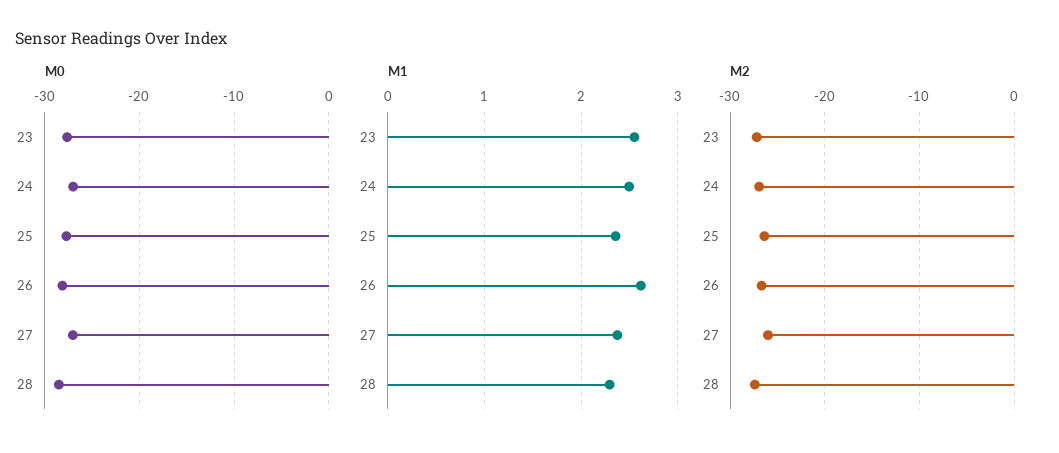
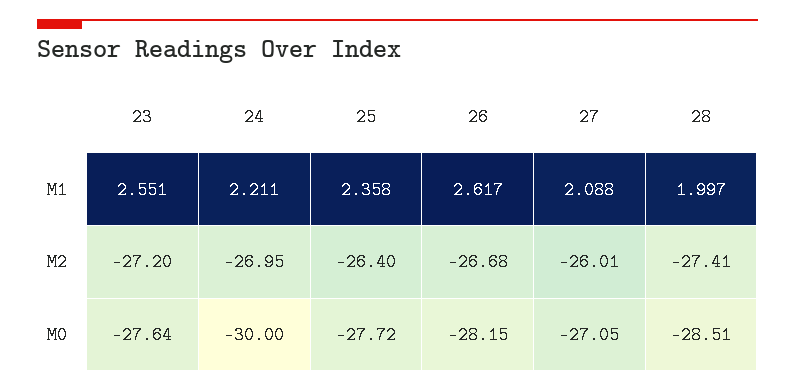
  {
    "M0": {
      "23": -27.64,
-     "24": -27,
+     "24": -30,
      "25": -27.72,
      "26": -28.15,
      "27": -27.05,
      "28": -28.51
    },
    "M1": {
      "23": 2.551,
-     "24": 2.5,
+     "24": 2.211,
      "25": 2.358,
      "26": 2.617,
-     "27": 2.4,
+     "27": 2.088,
-     "28": 2.3
+     "28": 1.997
    },
    "M2": {
      "23": -27.2,
      "24": -26.95,
      "25": -26.4,
      "26": -26.68,
      "27": -26.01,
      "28": -27.41
    }
  }

